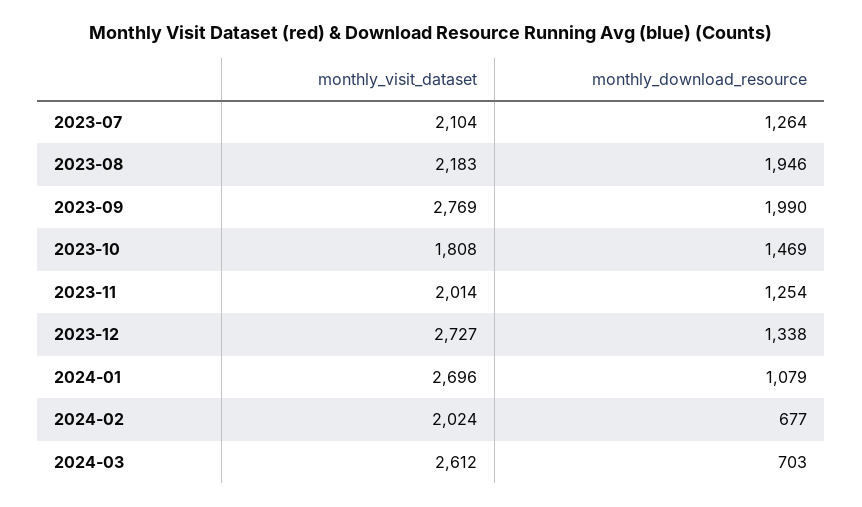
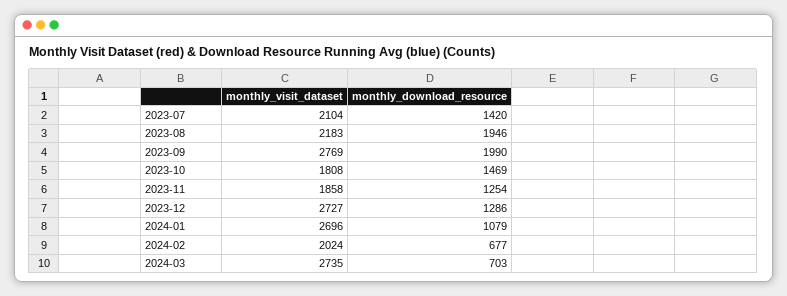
  {
    "monthly_visit_dataset": {
      "2023-07": 2104,
      "2023-08": 2183,
      "2023-09": 2769,
      "2023-10": 1808,
-     "2023-11": 2014,
+     "2023-11": 1858,
      "2023-12": 2727,
      "2024-01": 2696,
      "2024-02": 2024,
-     "2024-03": 2612
+     "2024-03": 2735
    },
    "monthly_download_resource": {
-     "2023-07": 1264,
+     "2023-07": 1420,
      "2023-08": 1946,
      "2023-09": 1990,
      "2023-10": 1469,
      "2023-11": 1254,
-     "2023-12": 1338,
+     "2023-12": 1286,
      "2024-01": 1079,
      "2024-02": 677,
      "2024-03": 703
    }
  }

